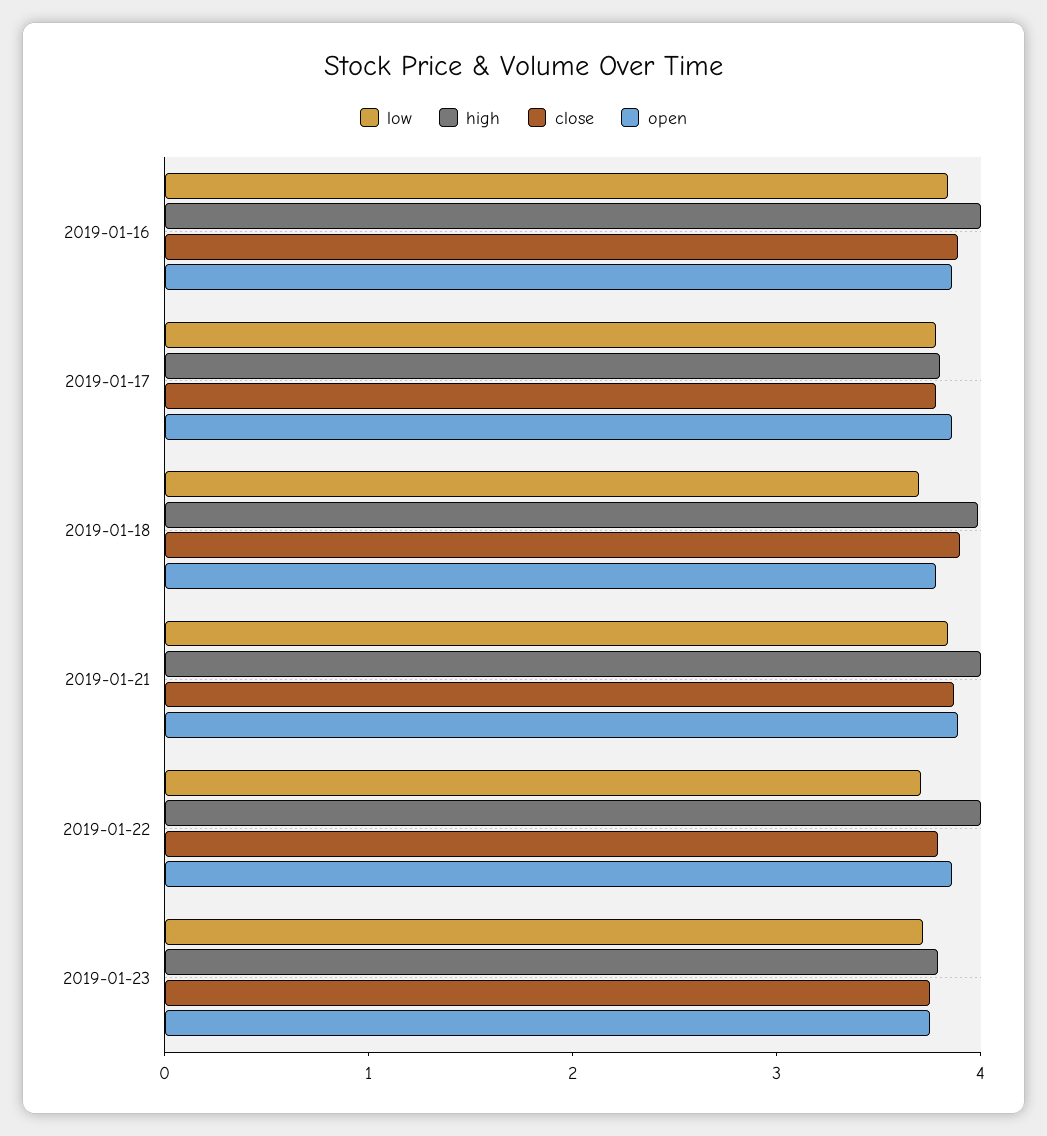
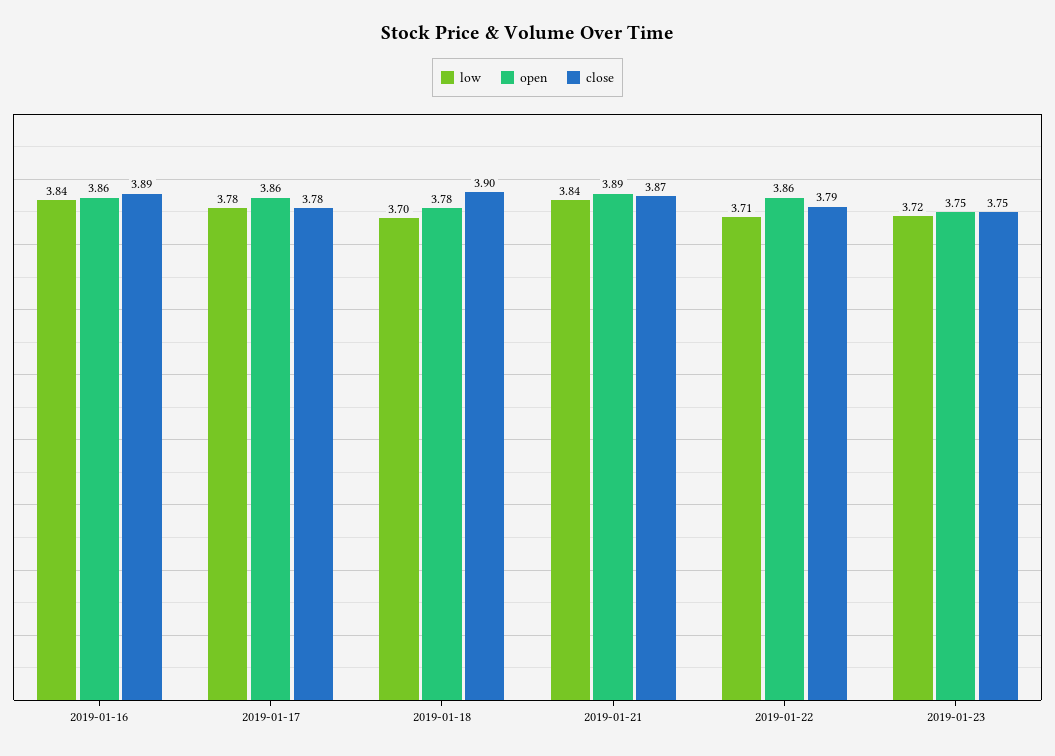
  {
    "low": {
      "2019-01-16": 3.84,
      "2019-01-17": 3.78,
      "2019-01-18": 3.7,
      "2019-01-21": 3.84,
      "2019-01-22": 3.71,
      "2019-01-23": 3.72
    },
-   "high": {
-     "2019-01-16": 4,
-     "2019-01-17": 3.8,
-     "2019-01-18": 4,
-     "2019-01-21": 4,
-     "2019-01-22": 4,
-     "2019-01-23": 3.8
-   },
    "close": {
      "2019-01-16": 3.89,
      "2019-01-17": 3.78,
      "2019-01-18": 3.9,
      "2019-01-21": 3.87,
      "2019-01-22": 3.79,
      "2019-01-23": 3.75
    },
    "open": {
      "2019-01-16": 3.86,
      "2019-01-17": 3.86,
      "2019-01-18": 3.78,
      "2019-01-21": 3.89,
      "2019-01-22": 3.86,
      "2019-01-23": 3.75
    }
  }

